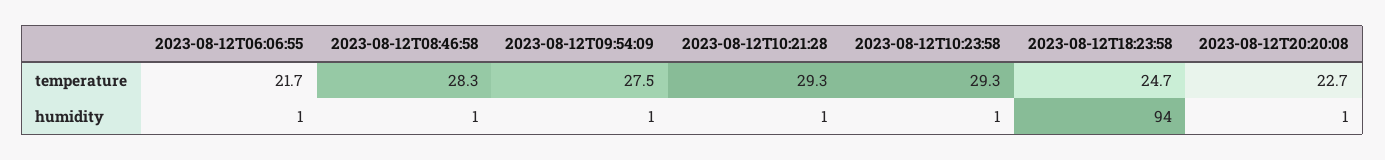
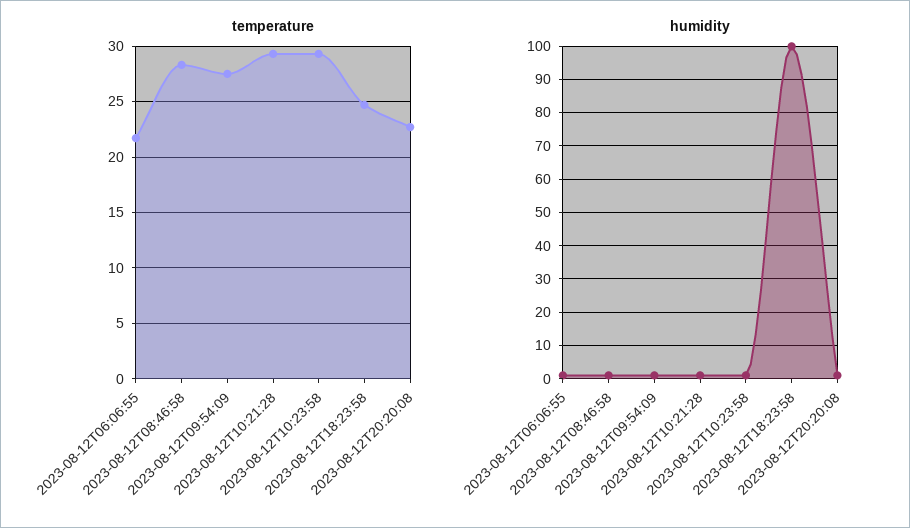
  {
    "temperature": {
      "2023-08-12T06:06:55": 21.7,
      "2023-08-12T08:46:58": 28.3,
      "2023-08-12T09:54:09": 27.5,
      "2023-08-12T10:21:28": 29.3,
      "2023-08-12T10:23:58": 29.3,
      "2023-08-12T18:23:58": 24.7,
      "2023-08-12T20:20:08": 22.7
    },
    "humidity": {
      "2023-08-12T06:06:55": 1,
      "2023-08-12T08:46:58": 1,
      "2023-08-12T09:54:09": 1,
      "2023-08-12T10:21:28": 1,
      "2023-08-12T10:23:58": 1,
-     "2023-08-12T18:23:58": 94,
+     "2023-08-12T18:23:58": 100,
      "2023-08-12T20:20:08": 1
    }
  }

